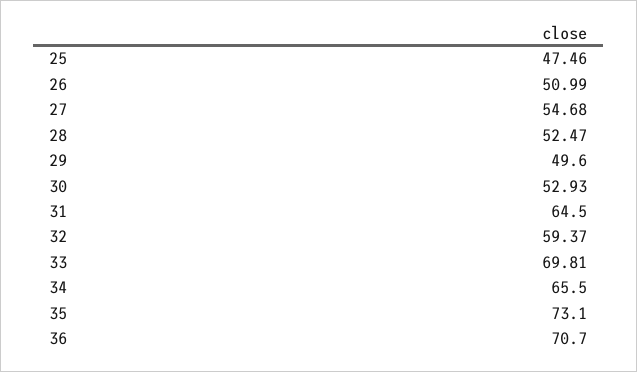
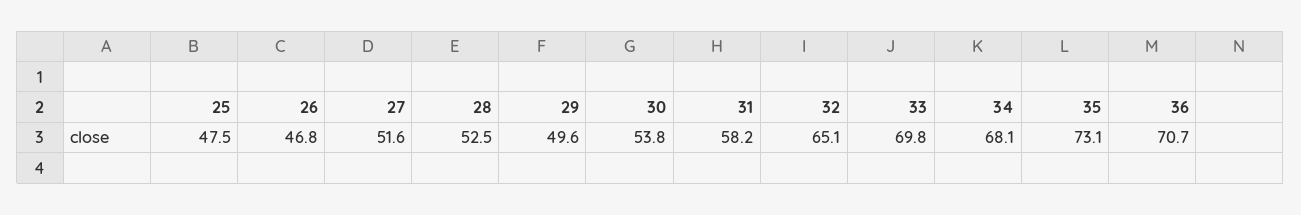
  {
    "25": 47.46,
-   "26": 50.99,
+   "26": 46.8,
-   "27": 54.68,
+   "27": 51.6,
    "28": 52.47,
    "29": 49.6,
-   "30": 52.93,
+   "30": 53.8,
-   "31": 64.5,
+   "31": 58.2,
-   "32": 59.37,
+   "32": 65.1,
    "33": 69.81,
-   "34": 65.5,
+   "34": 68.1,
    "35": 73.1,
    "36": 70.7
  }

